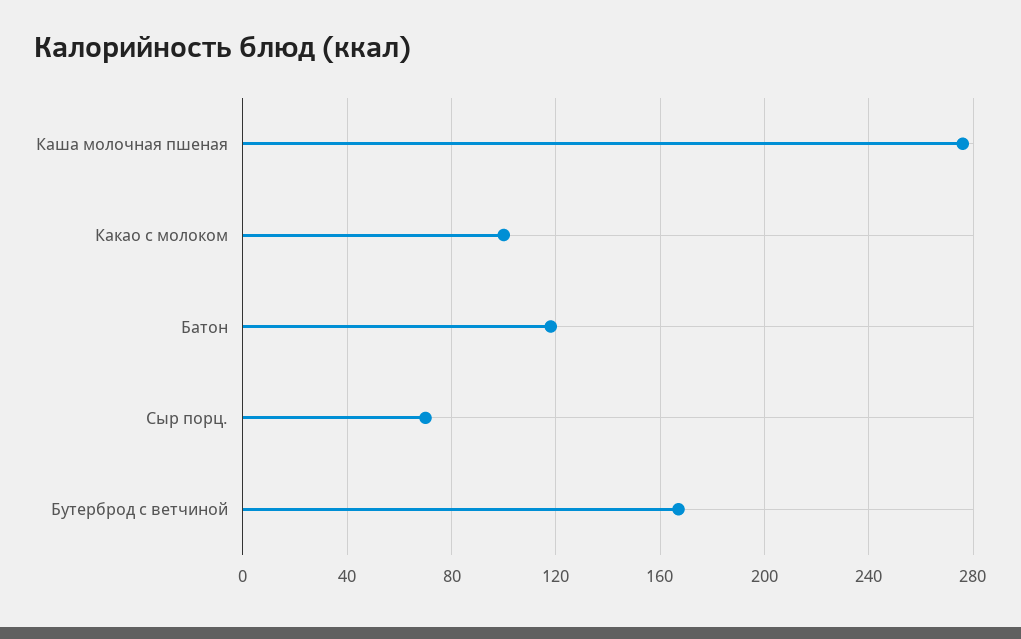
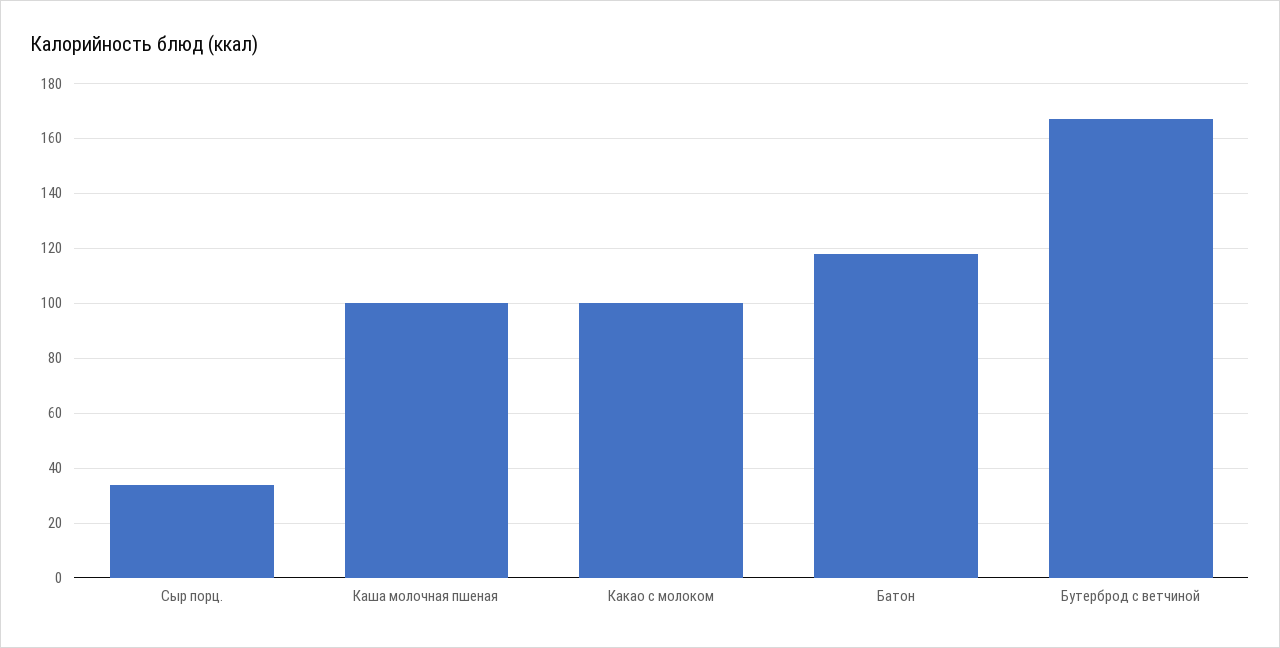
  {
-   "Каша молочная пшеная": 275,
+   "Каша молочная пшеная": 100,
    "Какао с молоком": 100,
    "Батон": 120,
-   "Сыр порц.": 70,
+   "Сыр порц.": 35,
    "Бутерброд с ветчиной": 165
  }

